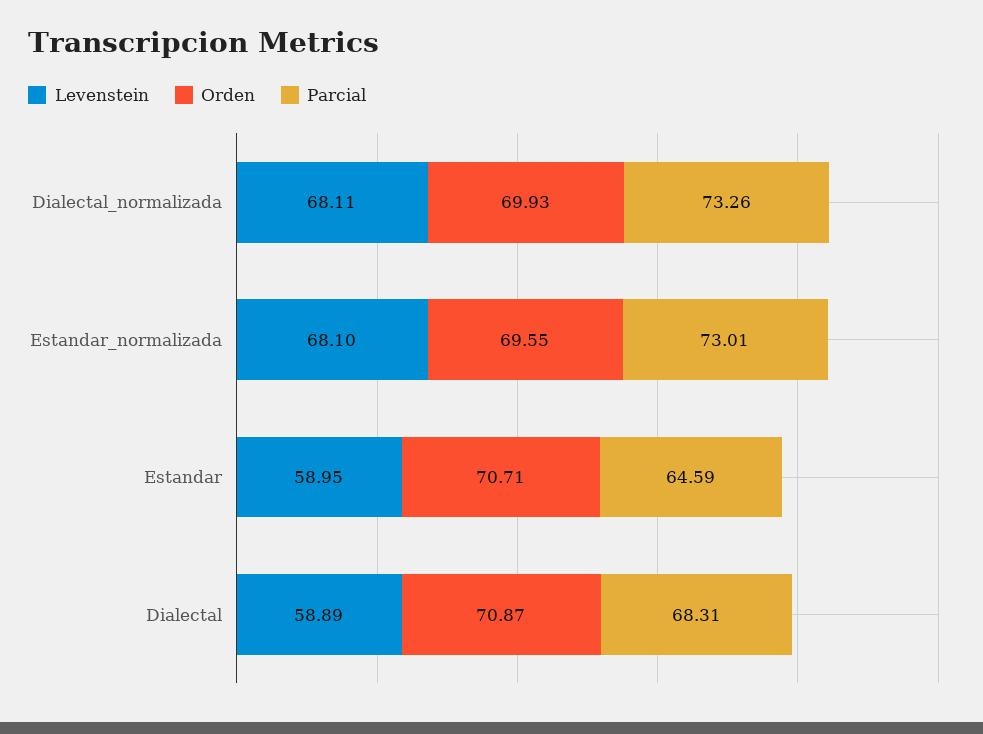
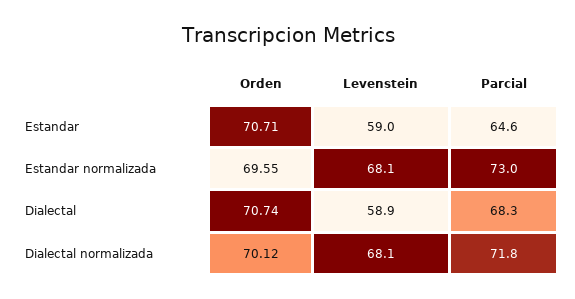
  {
    "Levenstein": {
      "Dialectal_normalizada": 68.11,
      "Estandar_normalizada": 68.1,
      "Estandar": 58.95,
      "Dialectal": 58.89
    },
    "Orden": {
-     "Dialectal_normalizada": 69.93,
+     "Dialectal_normalizada": 70.12,
      "Estandar_normalizada": 69.55,
      "Estandar": 70.71,
-     "Dialectal": 70.87
+     "Dialectal": 70.74
    },
    "Parcial": {
-     "Dialectal_normalizada": 73.26,
+     "Dialectal_normalizada": 71.8,
      "Estandar_normalizada": 73.01,
      "Estandar": 64.59,
      "Dialectal": 68.31
    }
  }

